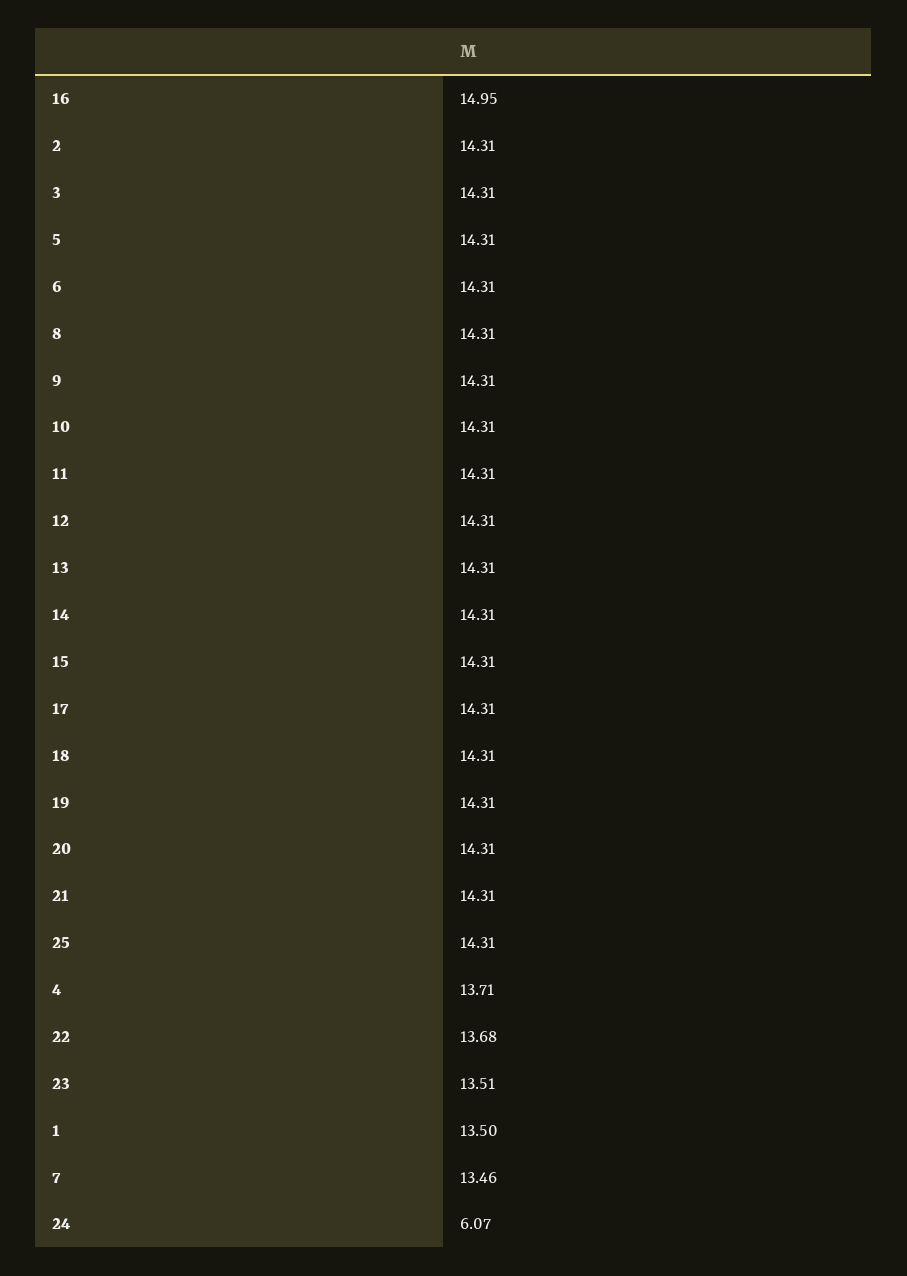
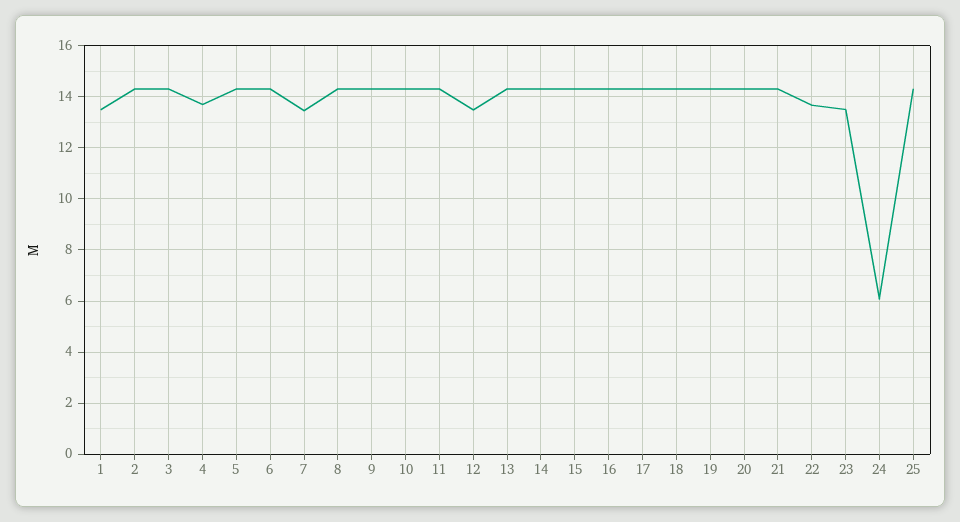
  {
-   "16": 14.95,
+   "16": 14.25,
    "2": 14.31,
    "3": 14.31,
    "5": 14.31,
    "6": 14.31,
    "8": 14.31,
    "9": 14.31,
    "10": 14.31,
    "11": 14.31,
-   "12": 14.31,
+   "12": 13.5,
    "13": 14.31,
    "14": 14.31,
    "15": 14.31,
    "17": 14.31,
    "18": 14.31,
    "19": 14.31,
    "20": 14.31,
    "21": 14.31,
    "25": 14.31,
    "4": 13.71,
    "22": 13.68,
    "23": 13.51,
    "1": 13.5,
    "7": 13.46,
    "24": 6.07
  }

